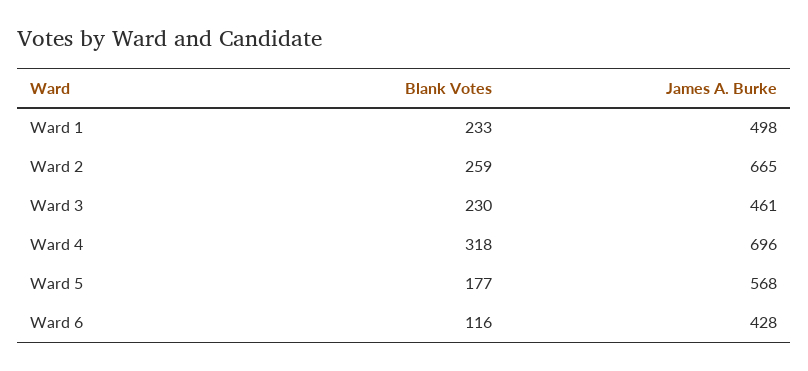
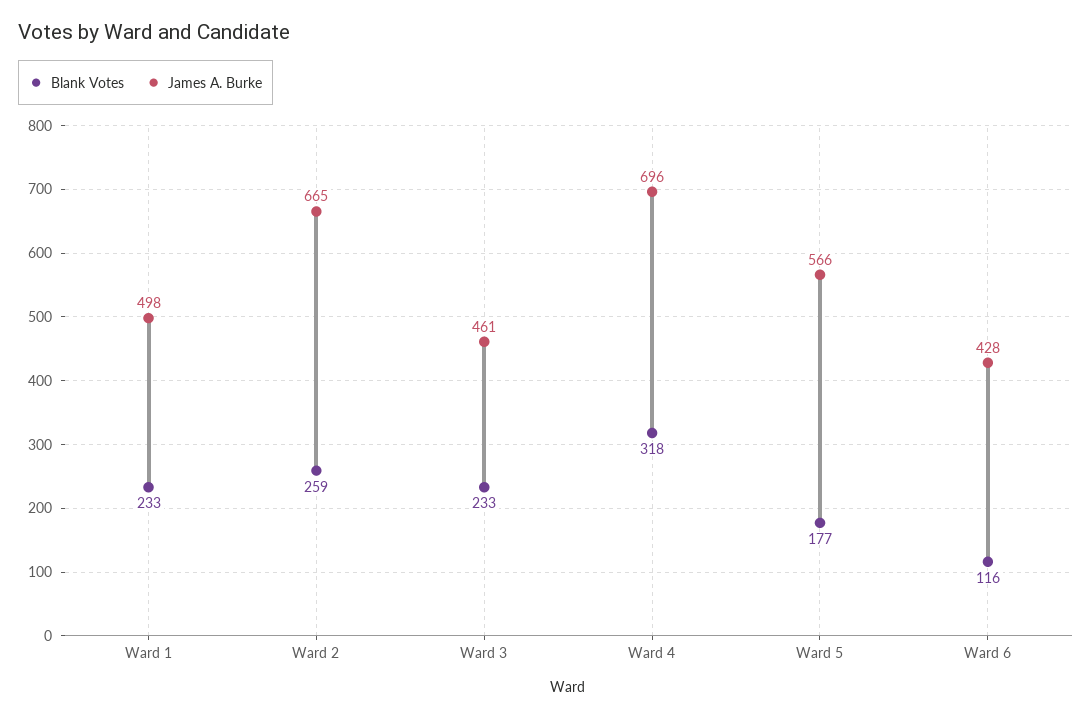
  {
    "Blank Votes": {
      "Ward 1": 233,
      "Ward 2": 259,
-     "Ward 3": 230,
+     "Ward 3": 233,
      "Ward 4": 318,
      "Ward 5": 177,
      "Ward 6": 116
    },
    "James A. Burke": {
      "Ward 1": 498,
      "Ward 2": 665,
      "Ward 3": 461,
      "Ward 4": 696,
-     "Ward 5": 568,
+     "Ward 5": 566,
      "Ward 6": 428
    }
  }

